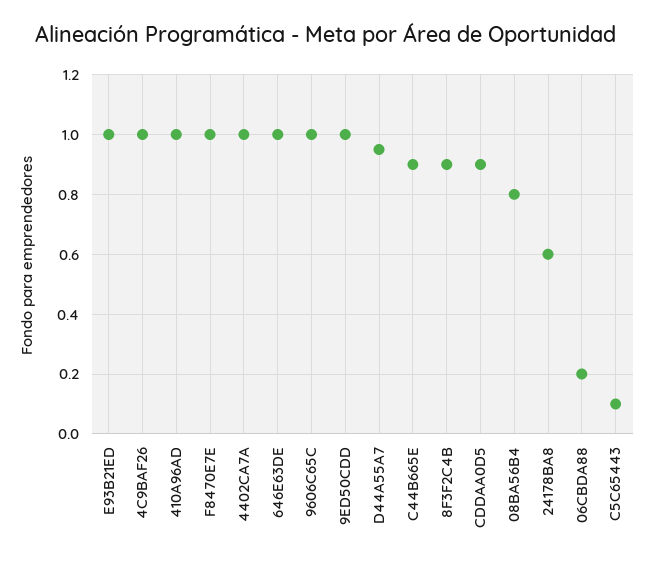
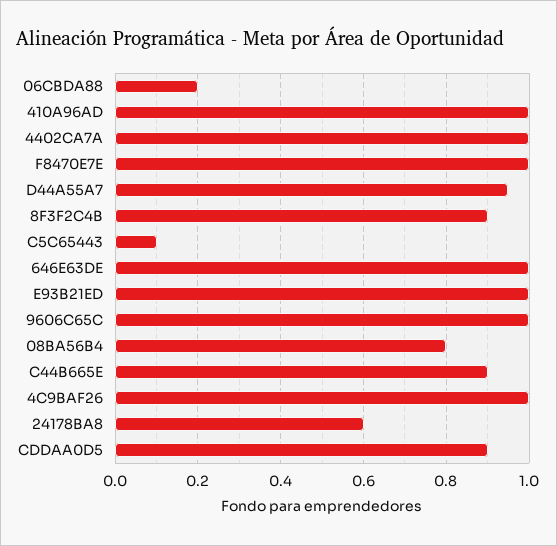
  {
    "E93B21ED": 1,
    "4C9BAF26": 1,
    "410A96AD": 1,
    "F8470E7E": 1,
    "4402CA7A": 1,
    "646E63DE": 1,
    "9606C65C": 1,
-   "9ED50CDD": 1,
    "D44A55A7": 0.95,
    "C44B665E": 0.9,
    "8F3F2C4B": 0.9,
    "CDDAA0D5": 0.9,
    "08BA56B4": 0.8,
    "24178BA8": 0.6,
    "06CBDA88": 0.2,
    "C5C65443": 0.1
  }

